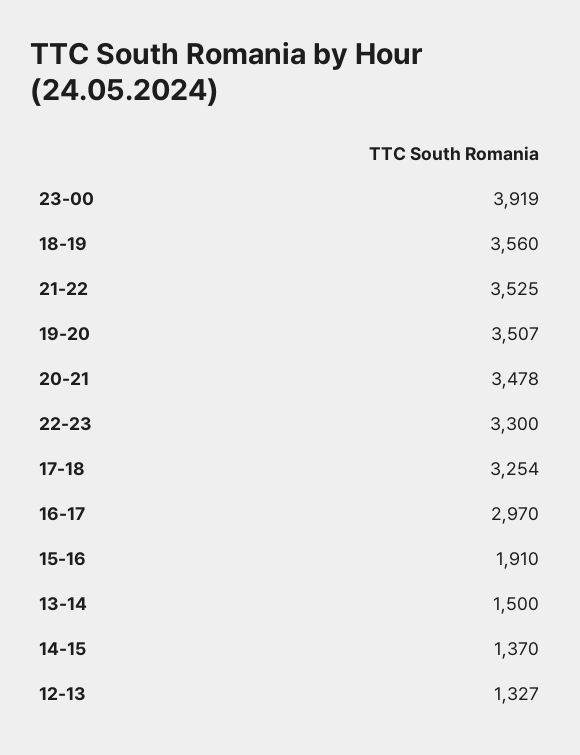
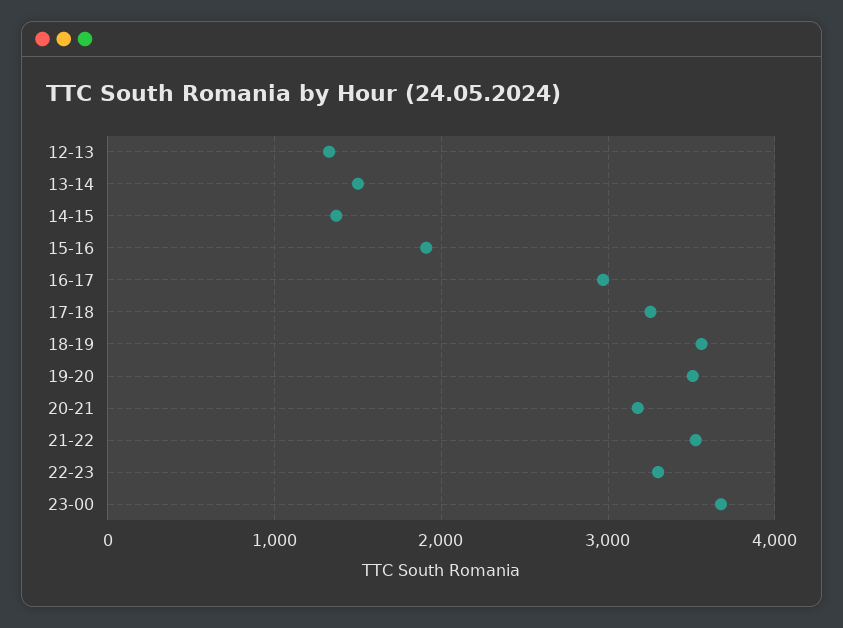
  {
-   "23-00": 3919,
+   "23-00": 3700,
    "18-19": 3560,
    "21-22": 3525,
    "19-20": 3507,
-   "20-21": 3478,
+   "20-21": 3200,
    "22-23": 3300,
    "17-18": 3254,
    "16-17": 2970,
    "15-16": 1910,
    "13-14": 1500,
    "14-15": 1370,
    "12-13": 1327
  }

